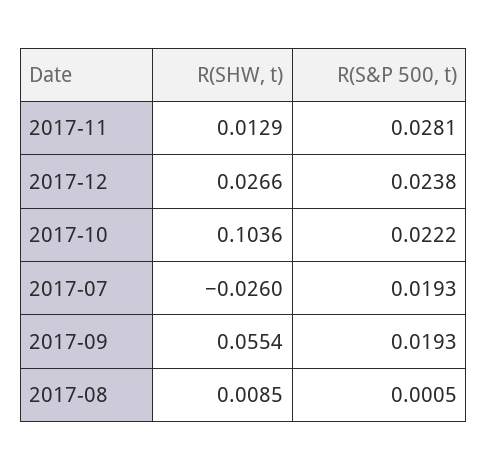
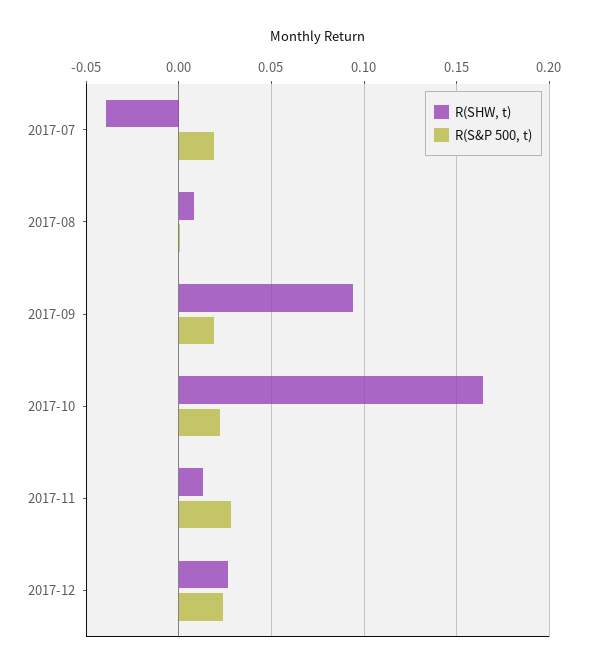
  {
    "R(SHW, t)": {
      "2017-11": 0.0129,
      "2017-12": 0.0266,
-     "2017-10": 0.1036,
+     "2017-10": 0.165,
-     "2017-07": -0.026,
+     "2017-07": -0.04,
-     "2017-09": 0.0554,
+     "2017-09": 0.095,
      "2017-08": 0.0085
    },
    "R(S&P 500, t)": {
      "2017-11": 0.0281,
      "2017-12": 0.0238,
      "2017-10": 0.0222,
      "2017-07": 0.0193,
      "2017-09": 0.0193,
      "2017-08": 0.0005
    }
  }

